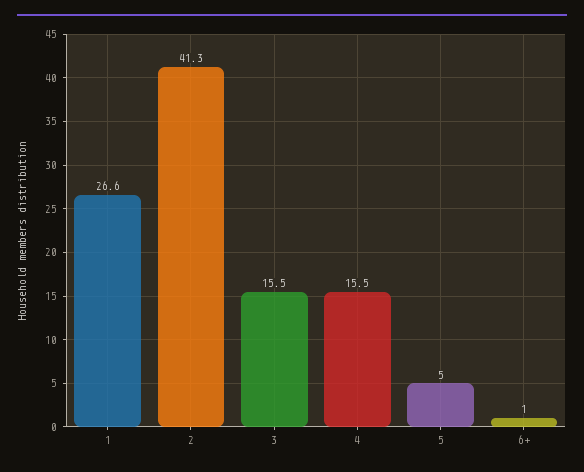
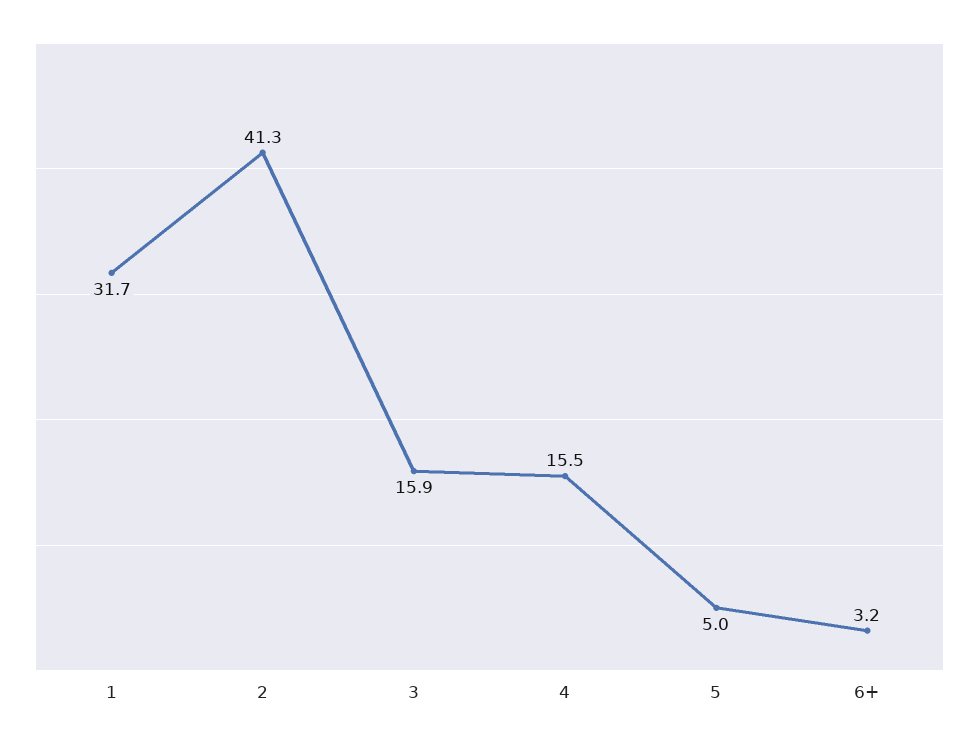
  {
-   "1": 26.6,
+   "1": 31.7,
    "2": 41.3,
-   "3": 15.5,
+   "3": 15.9,
    "4": 15.5,
    "5": 5,
-   "6+": 1
+   "6+": 3.2
  }

